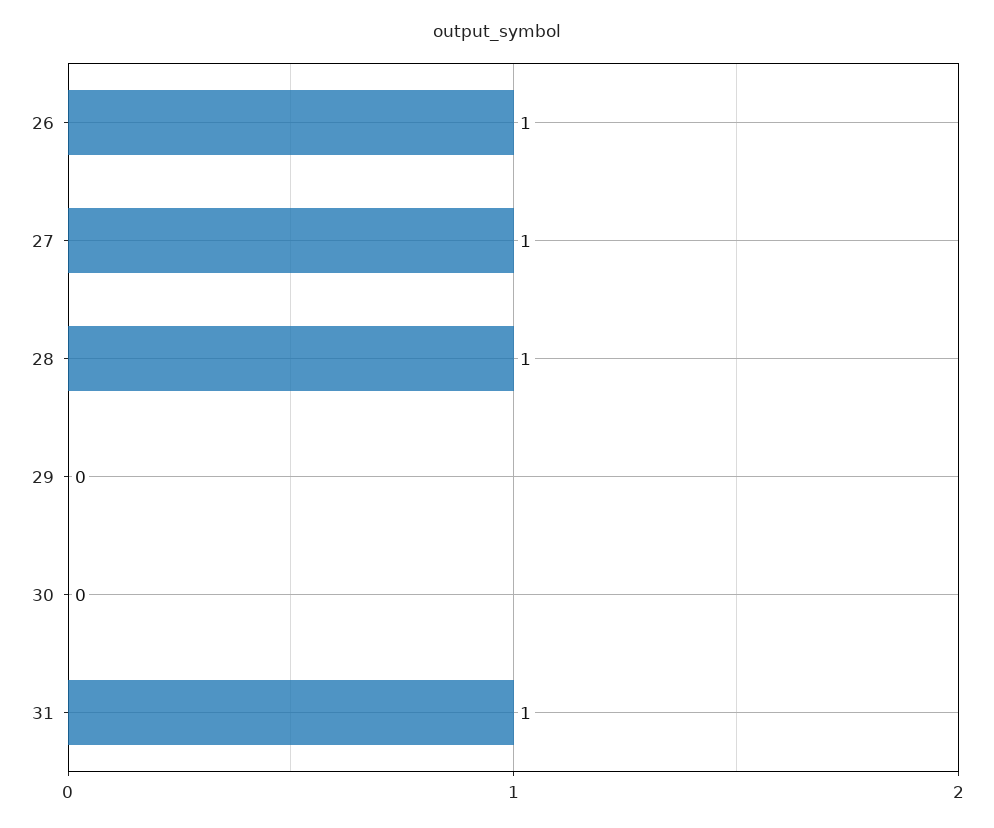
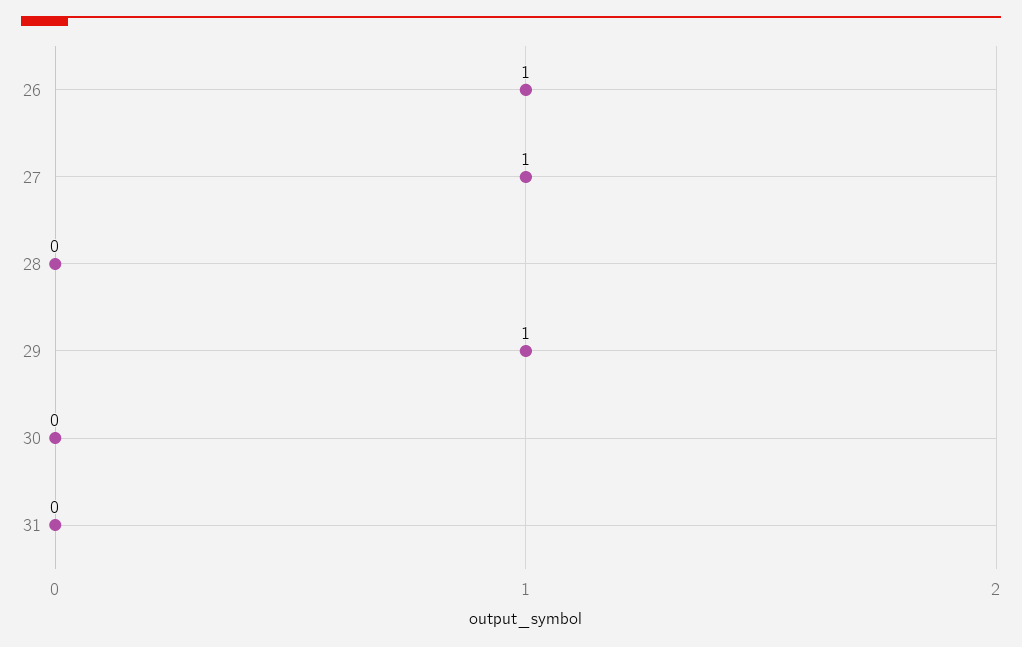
  {
    "26": 1,
    "27": 1,
-   "28": 1,
+   "28": 0,
-   "29": 0,
+   "29": 1,
    "30": 0,
-   "31": 1
+   "31": 0
  }

